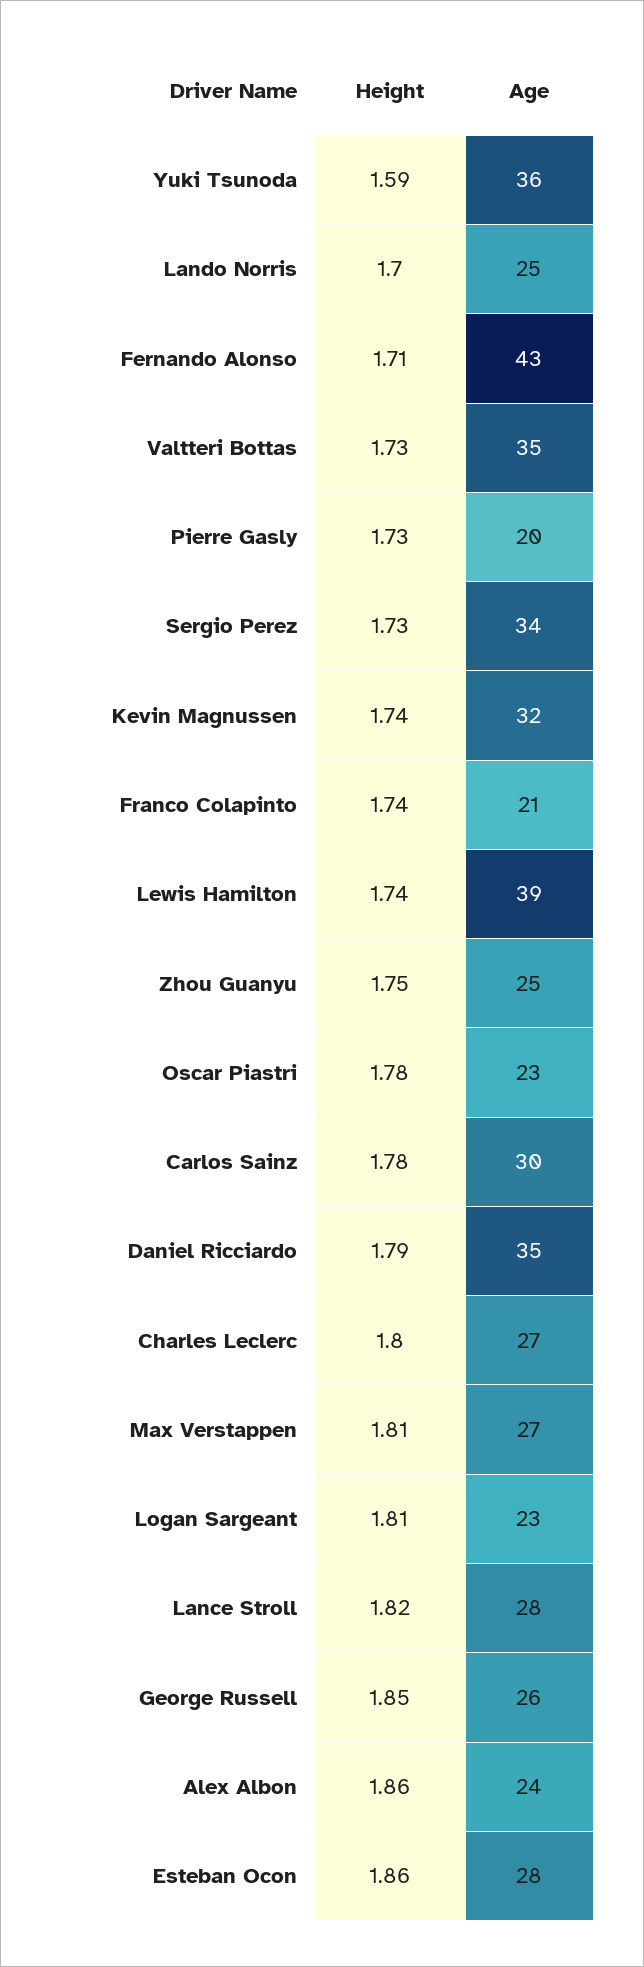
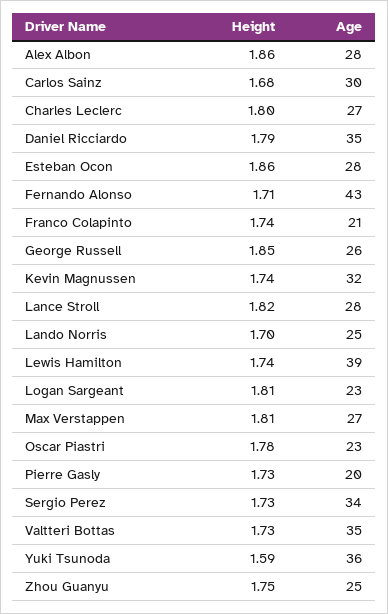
  {
    "Height": {
      "Yuki Tsunoda": 1.59,
      "Lando Norris": 1.7,
      "Fernando Alonso": 1.71,
      "Valtteri Bottas": 1.73,
      "Pierre Gasly": 1.73,
      "Sergio Perez": 1.73,
      "Kevin Magnussen": 1.74,
      "Franco Colapinto": 1.74,
      "Lewis Hamilton": 1.74,
      "Zhou Guanyu": 1.75,
      "Oscar Piastri": 1.78,
-     "Carlos Sainz": 1.78,
+     "Carlos Sainz": 1.68,
      "Daniel Ricciardo": 1.79,
      "Charles Leclerc": 1.8,
      "Max Verstappen": 1.81,
      "Logan Sargeant": 1.81,
      "Lance Stroll": 1.82,
      "George Russell": 1.85,
      "Alex Albon": 1.86,
      "Esteban Ocon": 1.86
    },
    "Age": {
      "Yuki Tsunoda": 36,
      "Lando Norris": 25,
      "Fernando Alonso": 43,
      "Valtteri Bottas": 35,
      "Pierre Gasly": 20,
      "Sergio Perez": 34,
      "Kevin Magnussen": 32,
      "Franco Colapinto": 21,
      "Lewis Hamilton": 39,
      "Zhou Guanyu": 25,
      "Oscar Piastri": 23,
      "Carlos Sainz": 30,
      "Daniel Ricciardo": 35,
      "Charles Leclerc": 27,
      "Max Verstappen": 27,
      "Logan Sargeant": 23,
      "Lance Stroll": 28,
      "George Russell": 26,
-     "Alex Albon": 24,
+     "Alex Albon": 28,
      "Esteban Ocon": 28
    }
  }

